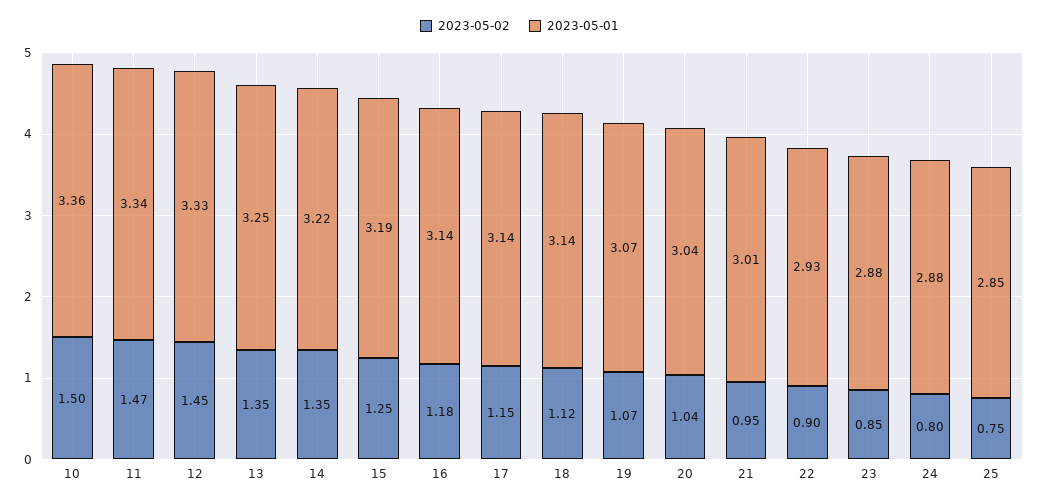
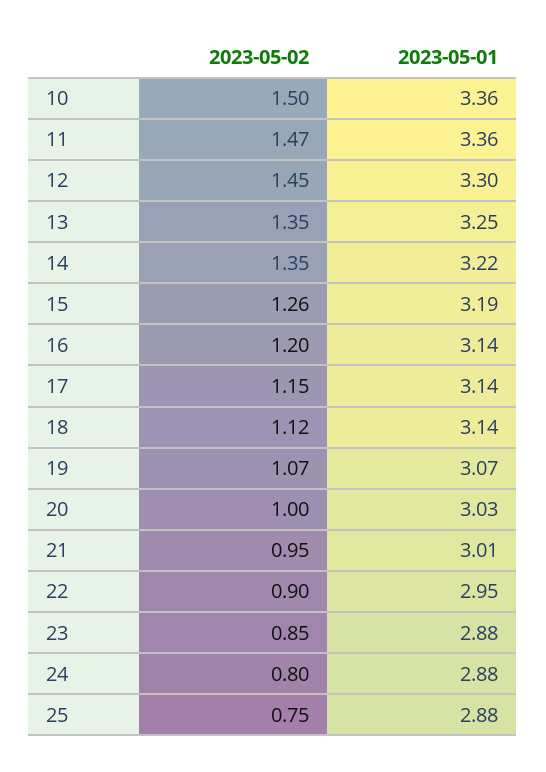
  {
    "2023-05-02": {
      "10": 1.5,
      "11": 1.47,
      "12": 1.45,
      "13": 1.35,
      "14": 1.35,
-     "15": 1.25,
+     "15": 1.26,
-     "16": 1.18,
+     "16": 1.2,
      "17": 1.15,
      "18": 1.12,
      "19": 1.07,
-     "20": 1.04,
+     "20": 1,
      "21": 0.95,
      "22": 0.9,
      "23": 0.85,
      "24": 0.8,
      "25": 0.75
    },
    "2023-05-01": {
      "10": 3.36,
-     "11": 3.34,
+     "11": 3.36,
-     "12": 3.33,
+     "12": 3.3,
      "13": 3.25,
      "14": 3.22,
      "15": 3.19,
      "16": 3.14,
      "17": 3.14,
      "18": 3.14,
      "19": 3.07,
-     "20": 3.04,
+     "20": 3.03,
      "21": 3.01,
-     "22": 2.93,
+     "22": 2.95,
      "23": 2.88,
      "24": 2.88,
-     "25": 2.85
+     "25": 2.88
    }
  }

